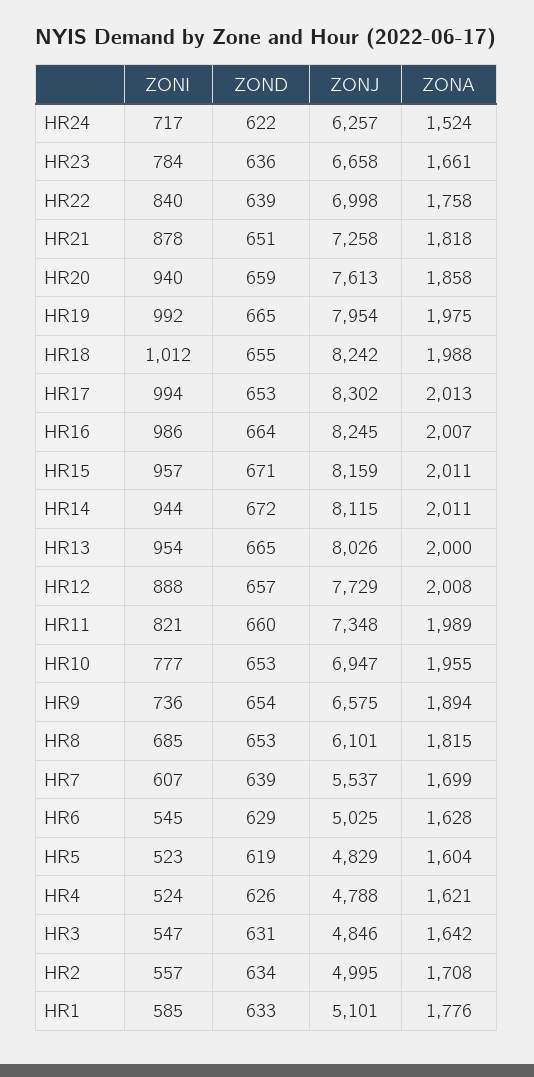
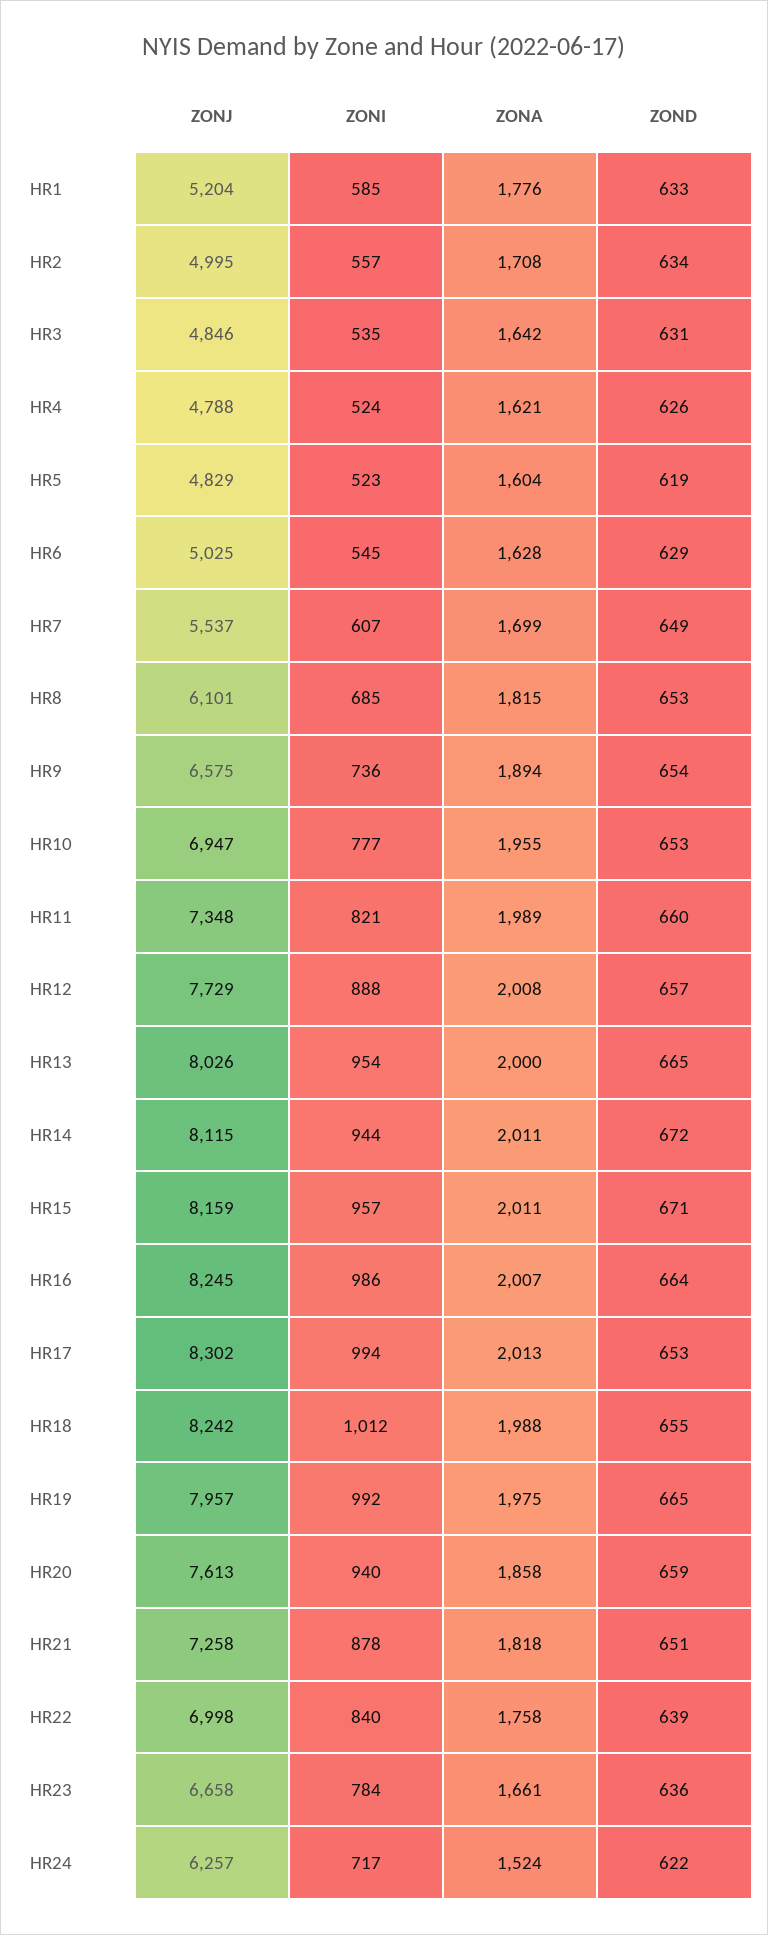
  {
    "ZONI": {
      "HR24": 717,
      "HR23": 784,
      "HR22": 840,
      "HR21": 878,
      "HR20": 940,
      "HR19": 992,
      "HR18": 1012,
      "HR17": 994,
      "HR16": 986,
      "HR15": 957,
      "HR14": 944,
      "HR13": 954,
      "HR12": 888,
      "HR11": 821,
      "HR10": 777,
      "HR9": 736,
      "HR8": 685,
      "HR7": 607,
      "HR6": 545,
      "HR5": 523,
      "HR4": 524,
-     "HR3": 547,
+     "HR3": 535,
      "HR2": 557,
      "HR1": 585
    },
    "ZOND": {
      "HR24": 622,
      "HR23": 636,
      "HR22": 639,
      "HR21": 651,
      "HR20": 659,
      "HR19": 665,
      "HR18": 655,
      "HR17": 653,
      "HR16": 664,
      "HR15": 671,
      "HR14": 672,
      "HR13": 665,
      "HR12": 657,
      "HR11": 660,
      "HR10": 653,
      "HR9": 654,
      "HR8": 653,
-     "HR7": 639,
+     "HR7": 649,
      "HR6": 629,
      "HR5": 619,
      "HR4": 626,
      "HR3": 631,
      "HR2": 634,
      "HR1": 633
    },
    "ZONJ": {
      "HR24": 6257,
      "HR23": 6658,
      "HR22": 6998,
      "HR21": 7258,
      "HR20": 7613,
-     "HR19": 7954,
+     "HR19": 7957,
      "HR18": 8242,
      "HR17": 8302,
      "HR16": 8245,
      "HR15": 8159,
      "HR14": 8115,
      "HR13": 8026,
      "HR12": 7729,
      "HR11": 7348,
      "HR10": 6947,
      "HR9": 6575,
      "HR8": 6101,
      "HR7": 5537,
      "HR6": 5025,
      "HR5": 4829,
      "HR4": 4788,
      "HR3": 4846,
      "HR2": 4995,
-     "HR1": 5101
+     "HR1": 5204
    },
    "ZONA": {
      "HR24": 1524,
      "HR23": 1661,
      "HR22": 1758,
      "HR21": 1818,
      "HR20": 1858,
      "HR19": 1975,
      "HR18": 1988,
      "HR17": 2013,
      "HR16": 2007,
      "HR15": 2011,
      "HR14": 2011,
      "HR13": 2000,
      "HR12": 2008,
      "HR11": 1989,
      "HR10": 1955,
      "HR9": 1894,
      "HR8": 1815,
      "HR7": 1699,
      "HR6": 1628,
      "HR5": 1604,
      "HR4": 1621,
      "HR3": 1642,
      "HR2": 1708,
      "HR1": 1776
    }
  }

